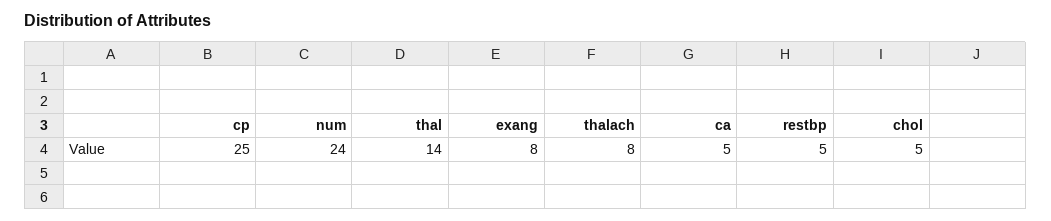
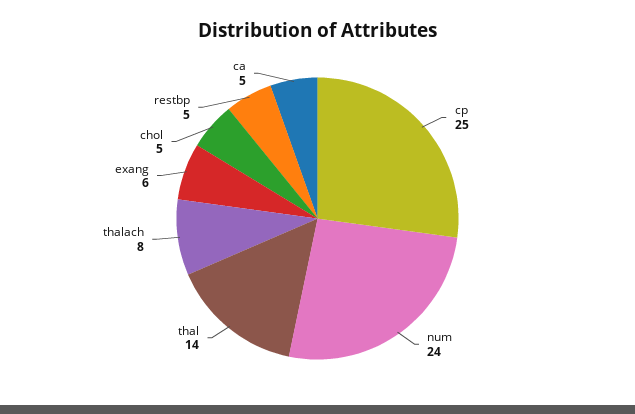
  {
    "cp": 25,
    "num": 24,
    "thal": 14,
-   "exang": 8,
+   "exang": 6,
    "thalach": 8,
    "ca": 5,
    "restbp": 5,
    "chol": 5
  }

